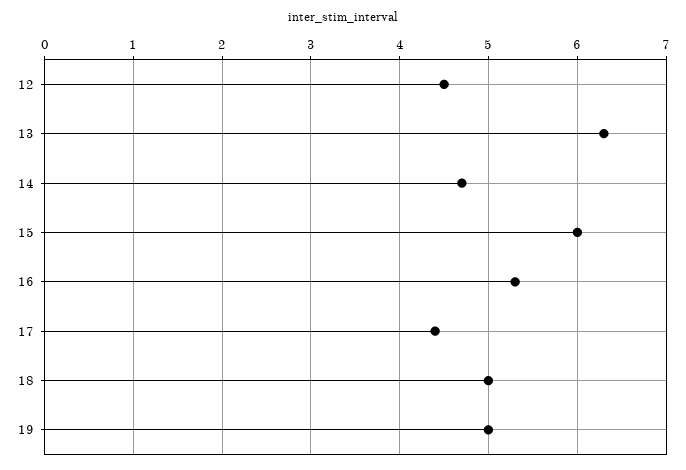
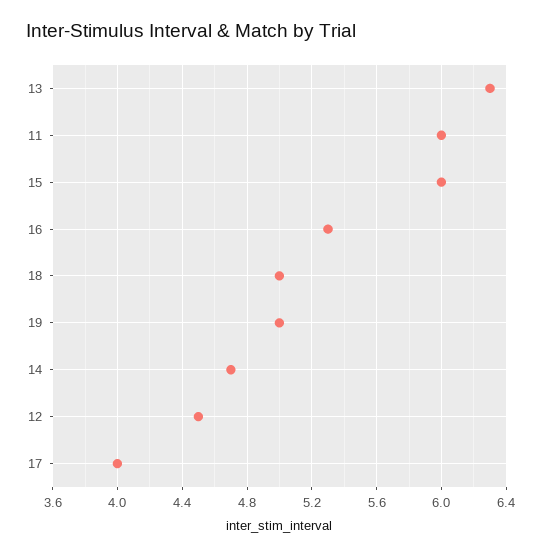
  {
    "12": 4.5,
    "13": 6.3,
    "14": 4.7,
    "15": 6,
    "16": 5.3,
-   "17": 4.4,
+   "17": 4,
    "18": 5,
-   "19": 5
+   "19": 5,
+   "11": 6
  }

